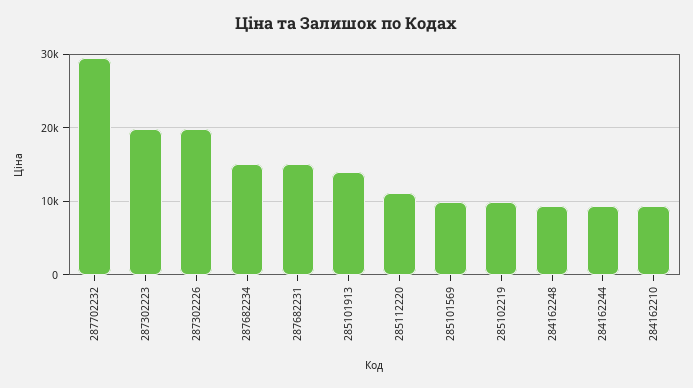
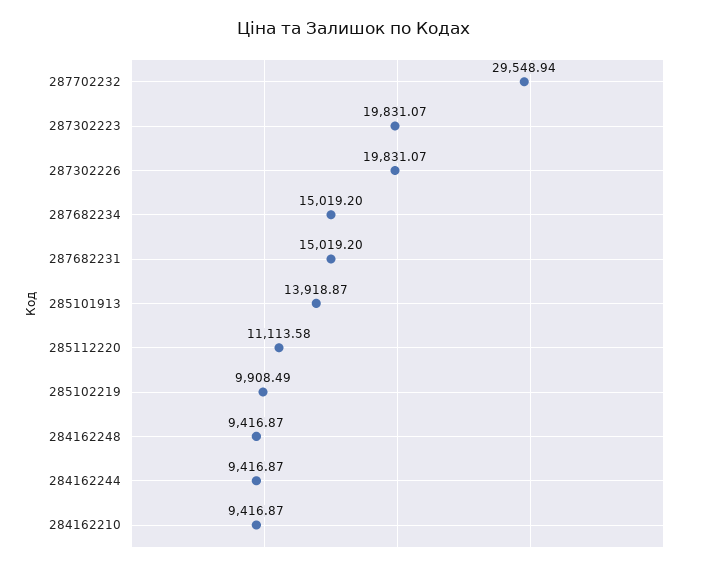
  {
    "287702232": 29548.94,
    "287302223": 19831.07,
    "287302226": 19831.07,
    "287682234": 15019.2,
    "287682231": 15019.2,
    "285101913": 13918.87,
    "285112220": 11113.58,
-   "285101569": 10000,
    "285102219": 9908.49,
    "284162248": 9416.87,
    "284162244": 9416.87,
    "284162210": 9416.87
  }

